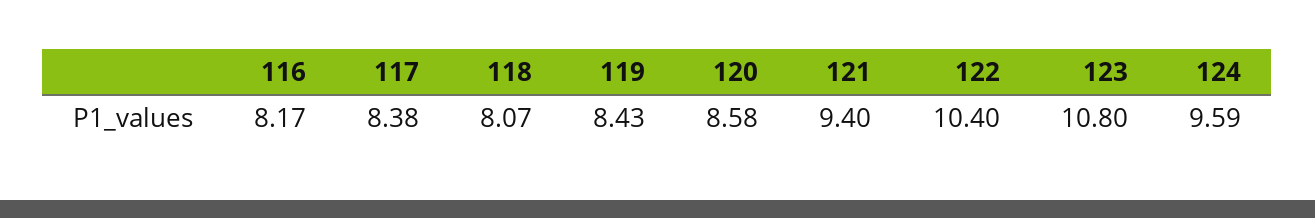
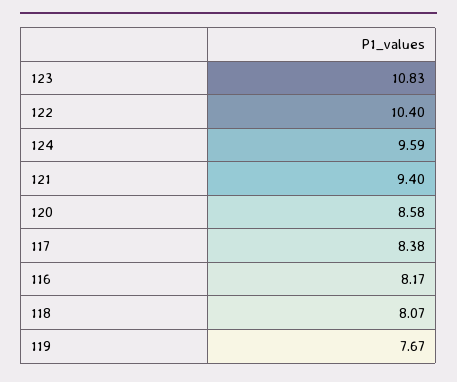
  {
    "116": 8.17,
    "117": 8.38,
    "118": 8.07,
-   "119": 8.43,
+   "119": 7.67,
    "120": 8.58,
    "121": 9.4,
    "122": 10.4,
-   "123": 10.8,
+   "123": 10.83,
    "124": 9.59
  }

